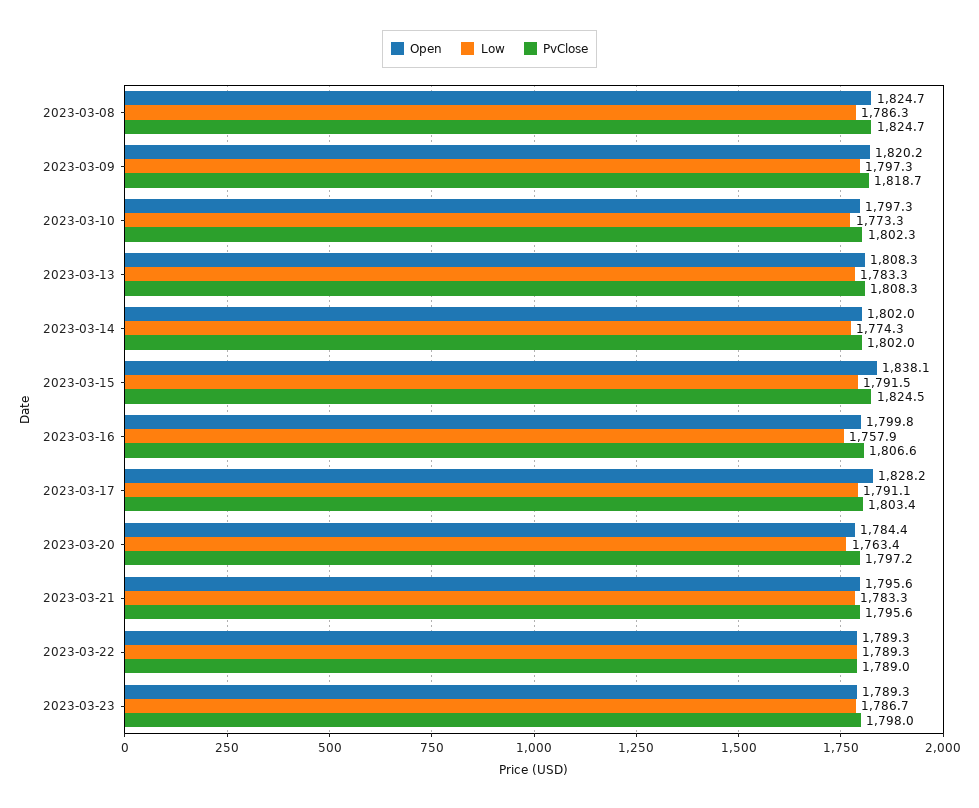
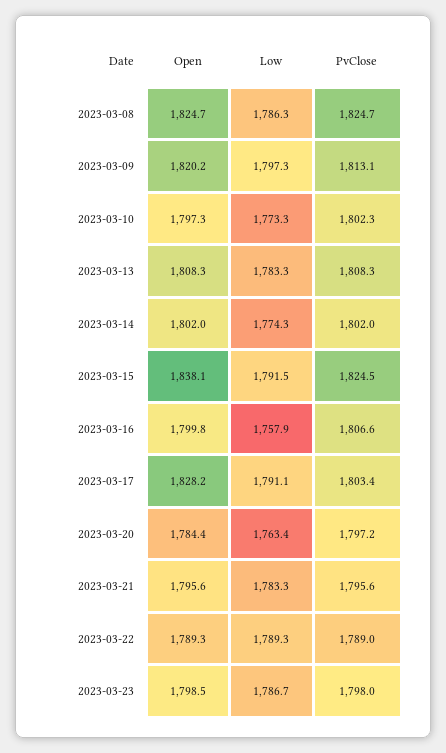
  {
    "Open": {
      "2023-03-08": 1824.7,
      "2023-03-09": 1820.2,
      "2023-03-10": 1797.3,
      "2023-03-13": 1808.3,
      "2023-03-14": 1802,
      "2023-03-15": 1838.1,
      "2023-03-16": 1799.8,
      "2023-03-17": 1828.2,
      "2023-03-20": 1784.4,
      "2023-03-21": 1795.6,
      "2023-03-22": 1789.3,
-     "2023-03-23": 1789.3
+     "2023-03-23": 1798.5
    },
    "Low": {
      "2023-03-08": 1786.3,
      "2023-03-09": 1797.3,
      "2023-03-10": 1773.3,
      "2023-03-13": 1783.3,
      "2023-03-14": 1774.3,
      "2023-03-15": 1791.5,
      "2023-03-16": 1757.9,
      "2023-03-17": 1791.1,
      "2023-03-20": 1763.4,
      "2023-03-21": 1783.3,
      "2023-03-22": 1789.3,
      "2023-03-23": 1786.7
    },
    "PvClose": {
      "2023-03-08": 1824.7,
-     "2023-03-09": 1818.7,
+     "2023-03-09": 1813.1,
      "2023-03-10": 1802.3,
      "2023-03-13": 1808.3,
      "2023-03-14": 1802,
      "2023-03-15": 1824.5,
      "2023-03-16": 1806.6,
      "2023-03-17": 1803.4,
      "2023-03-20": 1797.2,
      "2023-03-21": 1795.6,
      "2023-03-22": 1789,
      "2023-03-23": 1798
    }
  }

